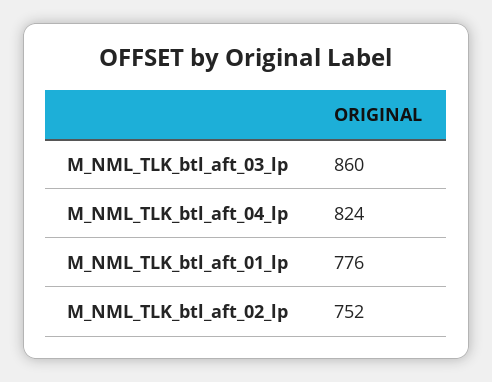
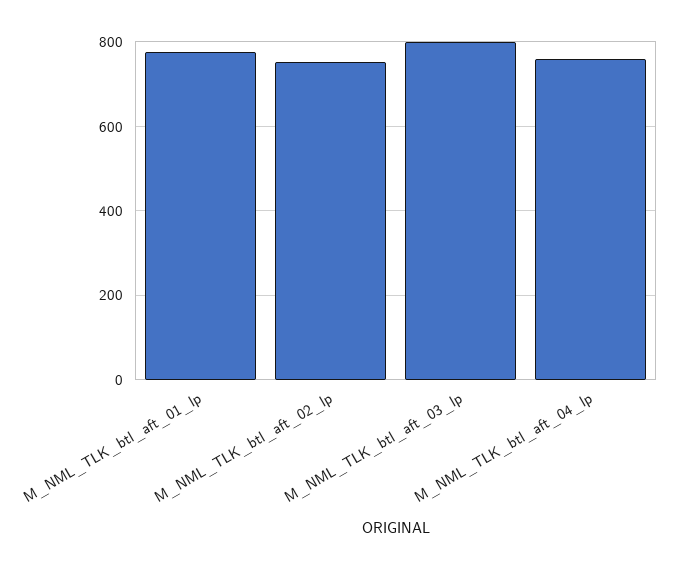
  {
-   "M_NML_TLK_btl_aft_03_lp": 860,
+   "M_NML_TLK_btl_aft_03_lp": 800,
-   "M_NML_TLK_btl_aft_04_lp": 824,
+   "M_NML_TLK_btl_aft_04_lp": 760,
    "M_NML_TLK_btl_aft_01_lp": 776,
    "M_NML_TLK_btl_aft_02_lp": 752
  }

